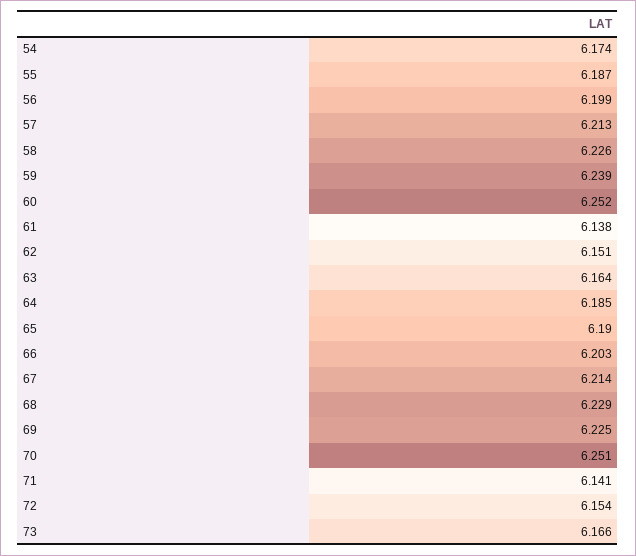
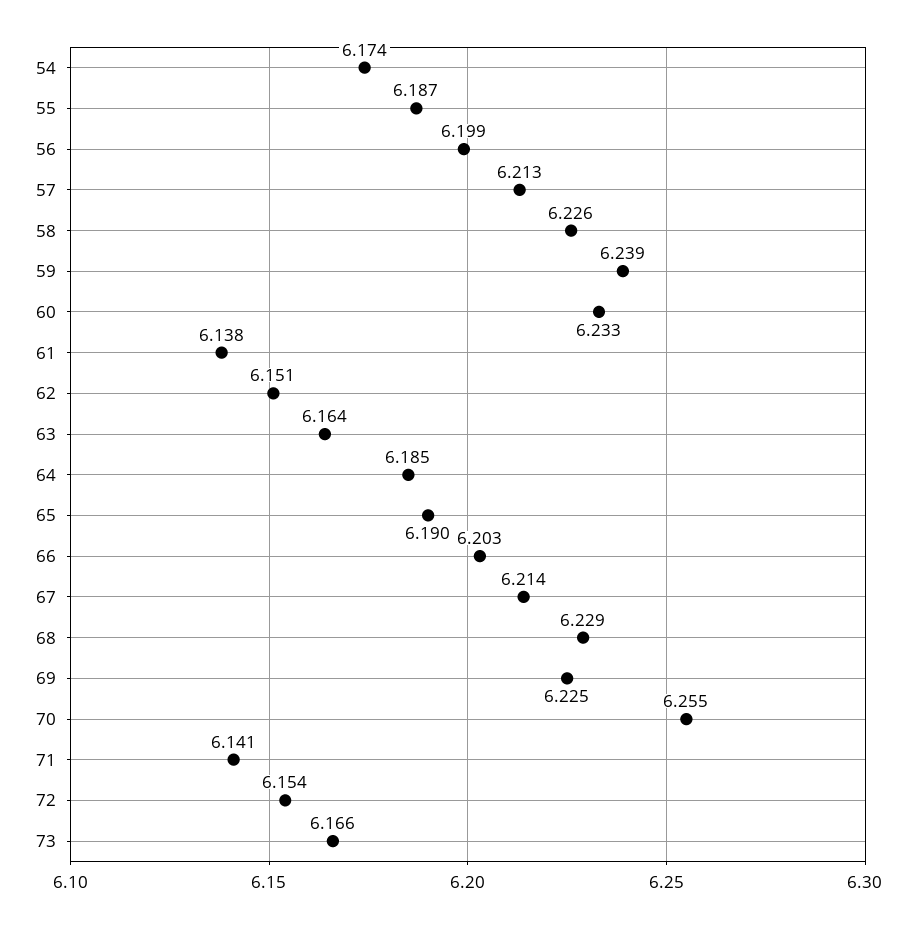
  {
    "54": 6.174,
    "55": 6.187,
    "56": 6.199,
    "57": 6.213,
    "58": 6.226,
    "59": 6.239,
-   "60": 6.252,
+   "60": 6.233,
    "61": 6.138,
    "62": 6.151,
    "63": 6.164,
    "64": 6.185,
    "65": 6.19,
    "66": 6.203,
    "67": 6.214,
    "68": 6.229,
    "69": 6.225,
-   "70": 6.251,
+   "70": 6.255,
    "71": 6.141,
    "72": 6.154,
    "73": 6.166
  }

